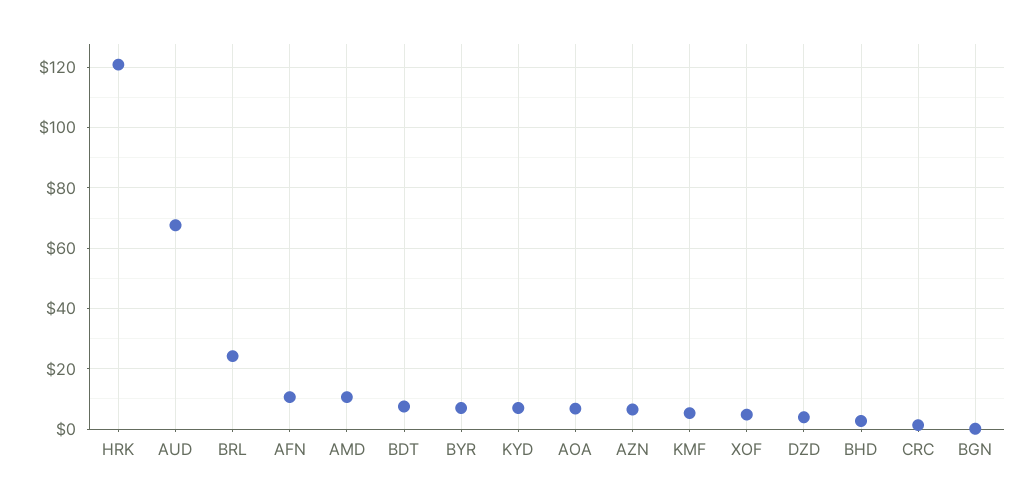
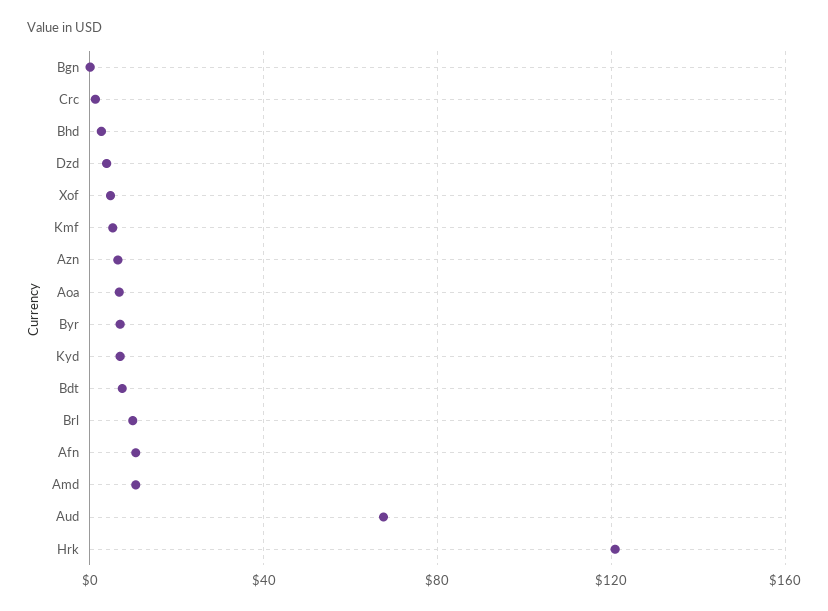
  {
    "HRK": 120,
    "AUD": 68,
-   "BRL": 24,
+   "BRL": 10,
    "AFN": 10,
    "AMD": 10,
    "BDT": 8,
    "BYR": 8,
    "KYD": 8,
    "AOA": 6,
    "AZN": 6,
    "KMF": 6,
    "XOF": 4,
    "DZD": 4,
    "BHD": 2,
    "CRC": 2,
    "BGN": 0
  }

